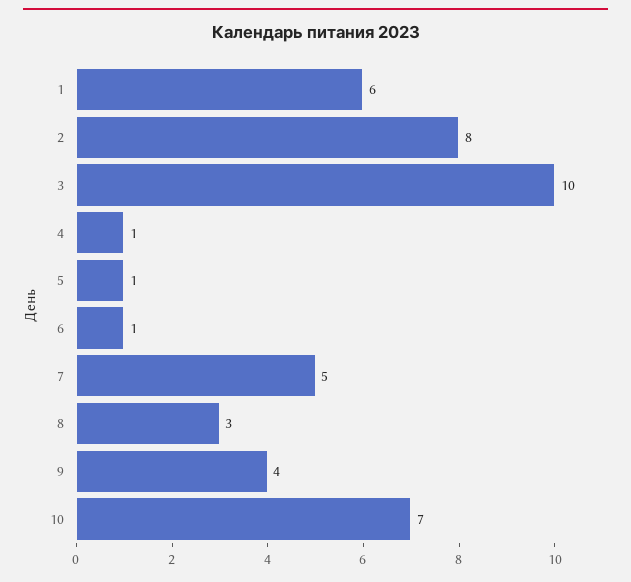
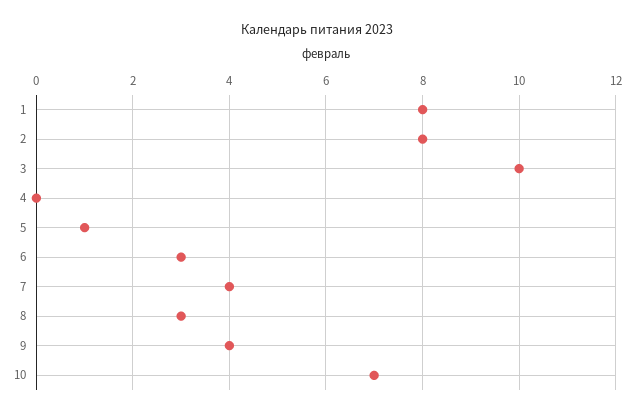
  {
-   "1": 6,
+   "1": 8,
    "2": 8,
    "3": 10,
-   "4": 1,
+   "4": 0,
    "5": 1,
-   "6": 1,
+   "6": 3,
-   "7": 5,
+   "7": 4,
    "8": 3,
    "9": 4,
    "10": 7
  }

